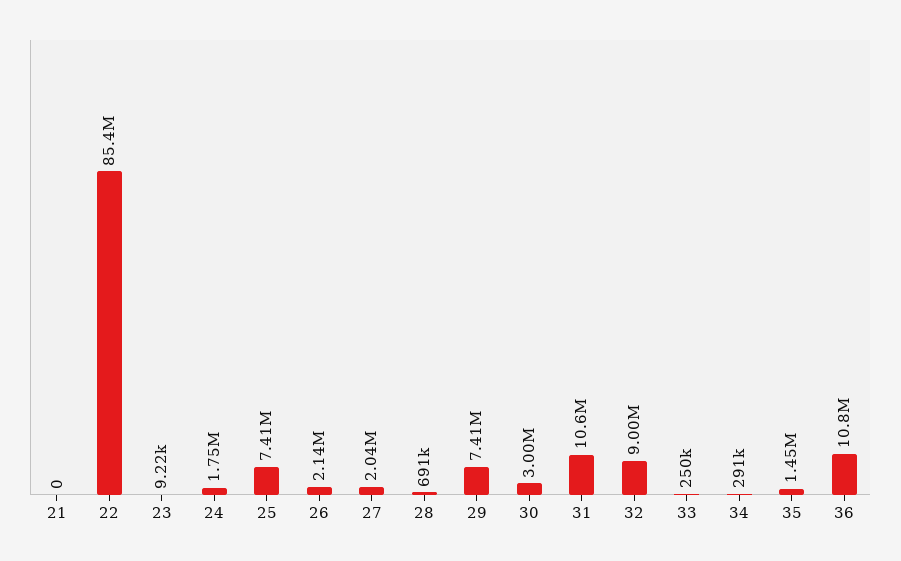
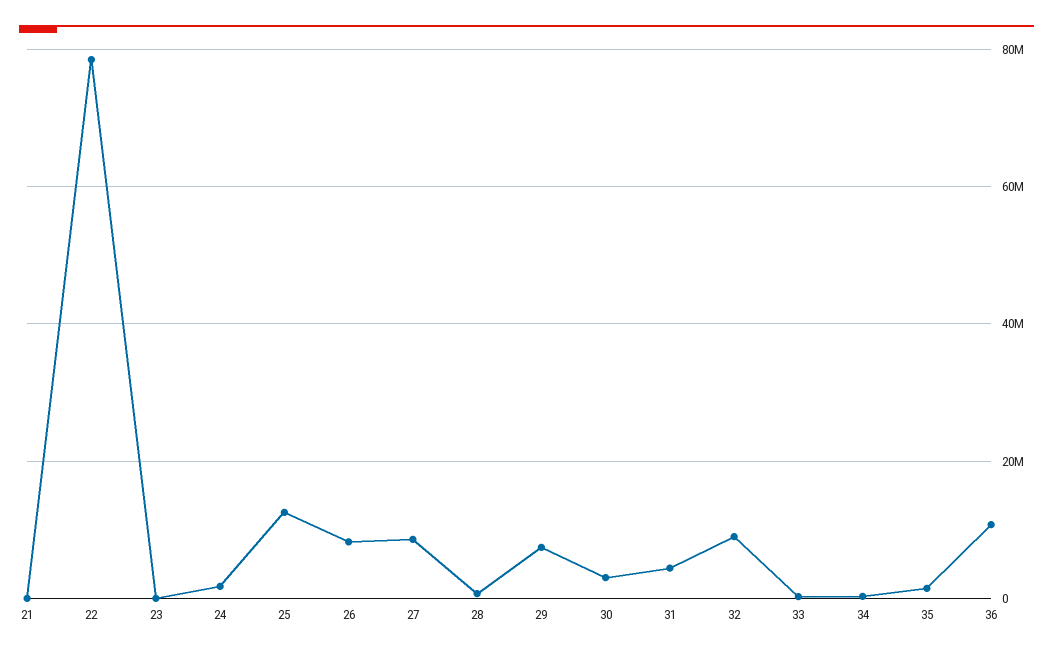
  {
    "21": 0,
-   "22": 85400000,
+   "22": 78000000,
    "23": 9220,
    "24": 1750000,
-   "25": 7410000,
+   "25": 12000000,
-   "26": 2140000,
+   "26": 8000000,
-   "27": 2040000,
+   "27": 8000000,
    "28": 691000,
    "29": 7410000,
    "30": 3000000,
-   "31": 10600000,
+   "31": 4000000,
    "32": 9000000,
    "33": 250000,
    "34": 291000,
    "35": 1450000,
    "36": 10800000
  }

